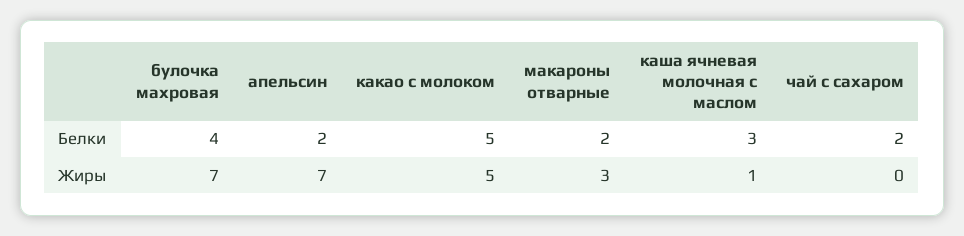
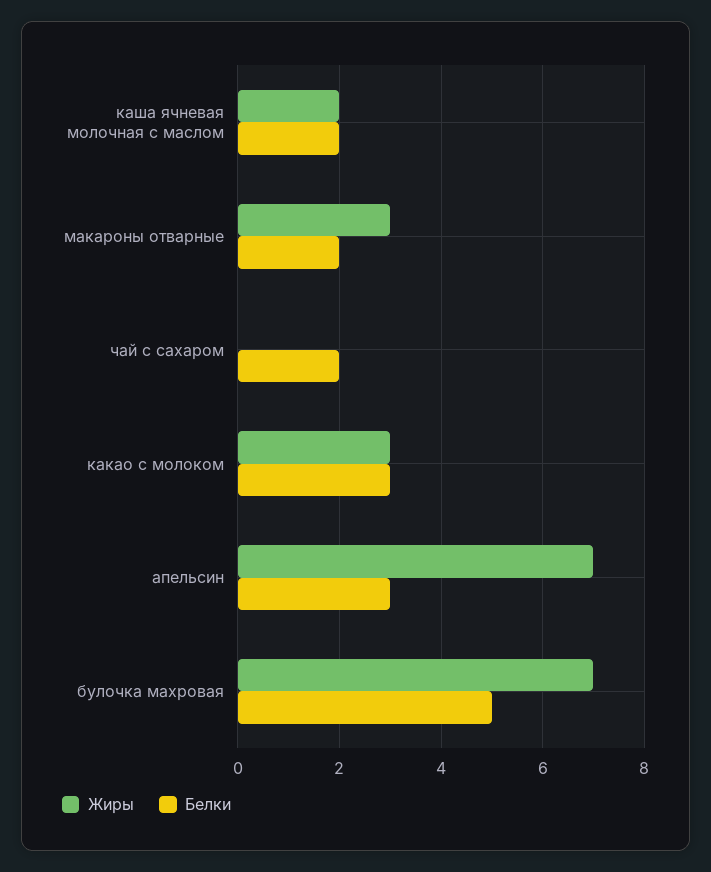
  {
    "Белки": {
-     "булочка махровая": 4,
+     "булочка махровая": 5,
-     "апельсин": 2,
+     "апельсин": 3,
-     "какао с молоком": 5,
+     "какао с молоком": 3,
      "макароны отварные": 2,
-     "каша ячневая молочная с маслом": 3,
+     "каша ячневая молочная с маслом": 2,
      "чай с сахаром": 2
    },
    "Жиры": {
      "булочка махровая": 7,
      "апельсин": 7,
-     "какао с молоком": 5,
+     "какао с молоком": 3,
      "макароны отварные": 3,
-     "каша ячневая молочная с маслом": 1,
+     "каша ячневая молочная с маслом": 2,
      "чай с сахаром": 0
    }
  }

